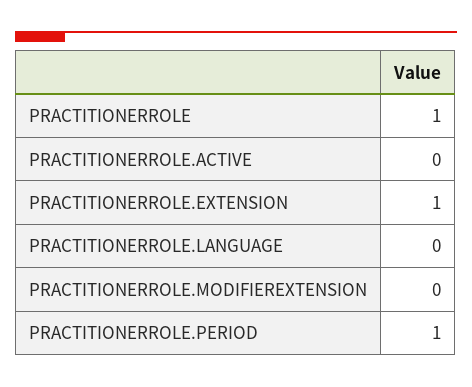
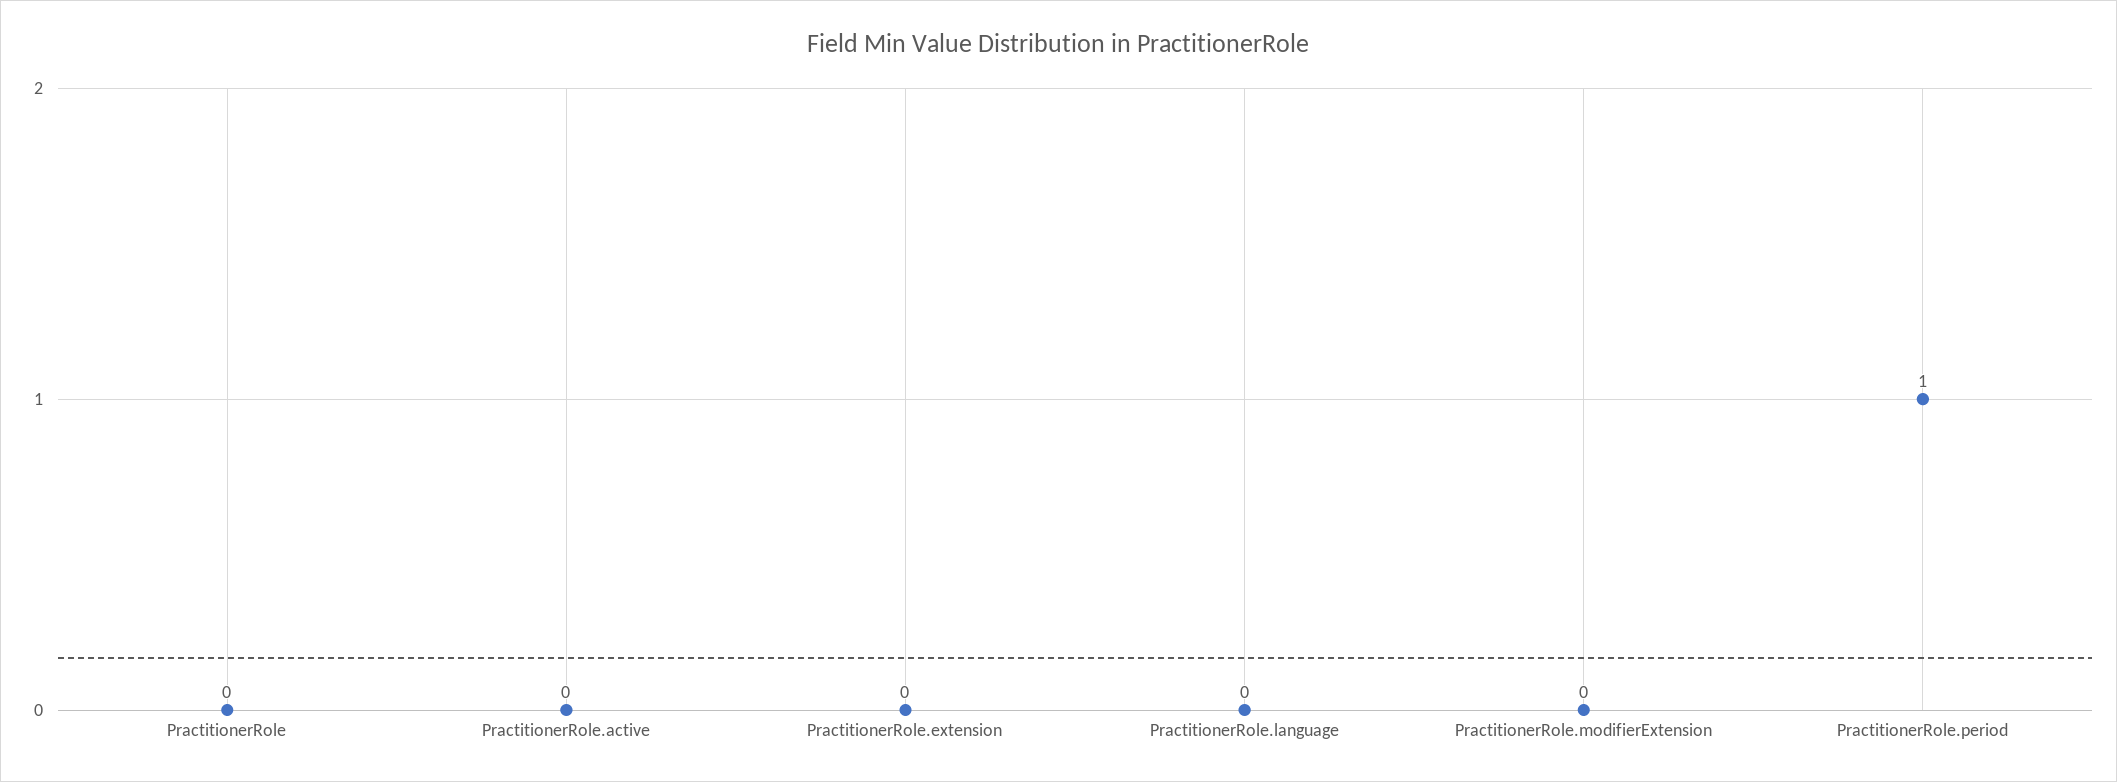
  {
-   "PRACTITIONERROLE": 1,
+   "PRACTITIONERROLE": 0,
    "PRACTITIONERROLE.ACTIVE": 0,
-   "PRACTITIONERROLE.EXTENSION": 1,
+   "PRACTITIONERROLE.EXTENSION": 0,
    "PRACTITIONERROLE.LANGUAGE": 0,
    "PRACTITIONERROLE.MODIFIEREXTENSION": 0,
    "PRACTITIONERROLE.PERIOD": 1
  }

